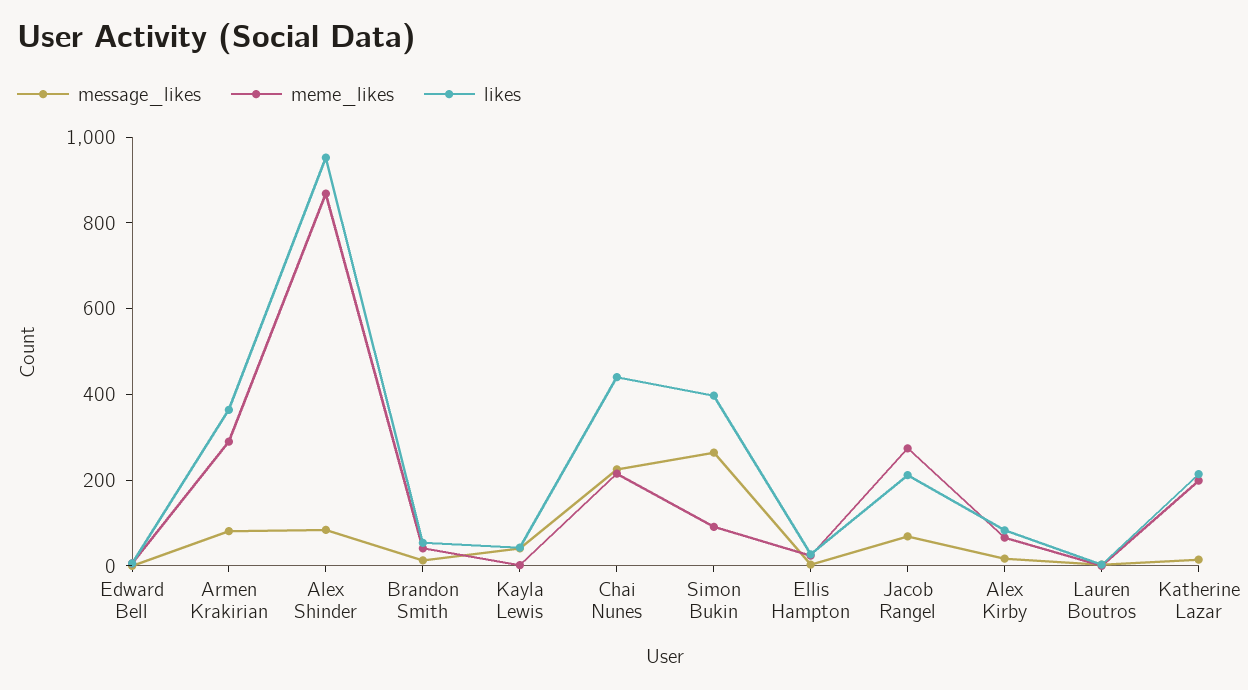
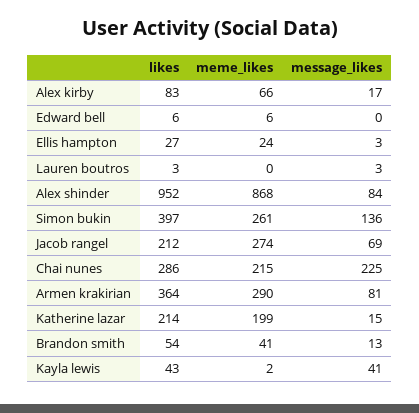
  {
    "message_likes": {
      "Edward Bell": 0,
      "Armen Krakirian": 81,
      "Alex Shinder": 84,
      "Brandon Smith": 13,
      "Kayla Lewis": 41,
      "Chai Nunes": 225,
-     "Simon Bukin": 250,
+     "Simon Bukin": 136,
      "Ellis Hampton": 3,
      "Jacob Rangel": 69,
      "Alex Kirby": 17,
      "Lauren Boutros": 3,
      "Katherine Lazar": 15
    },
    "meme_likes": {
      "Edward Bell": 6,
      "Armen Krakirian": 290,
      "Alex Shinder": 868,
      "Brandon Smith": 41,
      "Kayla Lewis": 2,
      "Chai Nunes": 215,
-     "Simon Bukin": 100,
+     "Simon Bukin": 261,
      "Ellis Hampton": 24,
      "Jacob Rangel": 274,
      "Alex Kirby": 66,
      "Lauren Boutros": 0,
      "Katherine Lazar": 199
    },
    "likes": {
      "Edward Bell": 6,
      "Armen Krakirian": 364,
      "Alex Shinder": 952,
      "Brandon Smith": 54,
      "Kayla Lewis": 43,
-     "Chai Nunes": 450,
+     "Chai Nunes": 286,
      "Simon Bukin": 397,
      "Ellis Hampton": 27,
      "Jacob Rangel": 212,
      "Alex Kirby": 83,
      "Lauren Boutros": 3,
      "Katherine Lazar": 214
    }
  }

